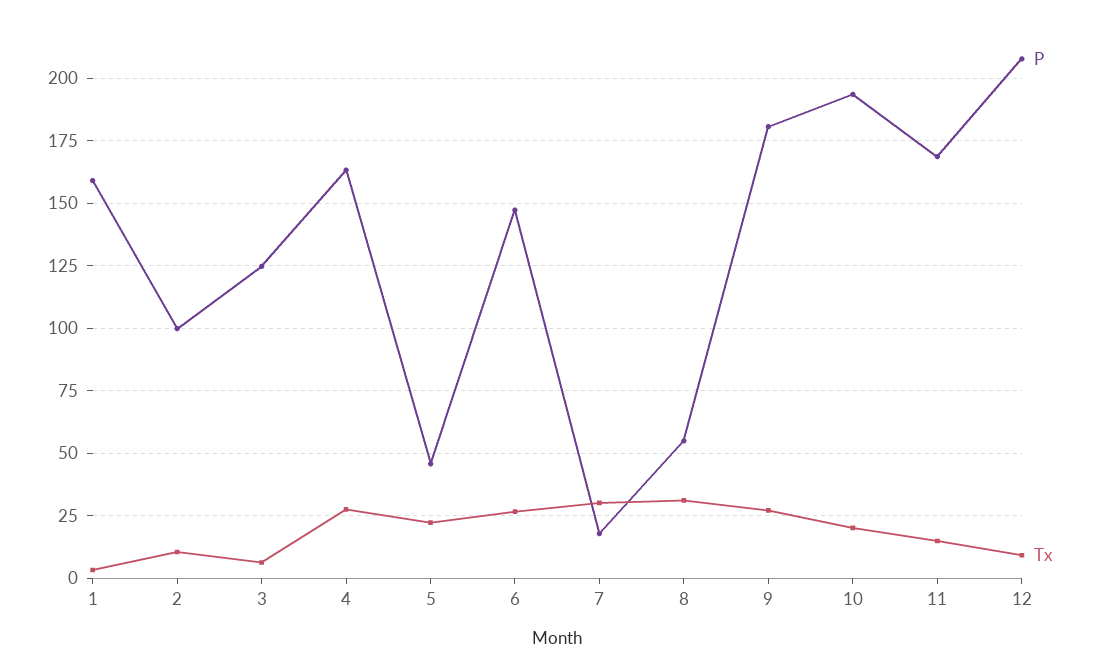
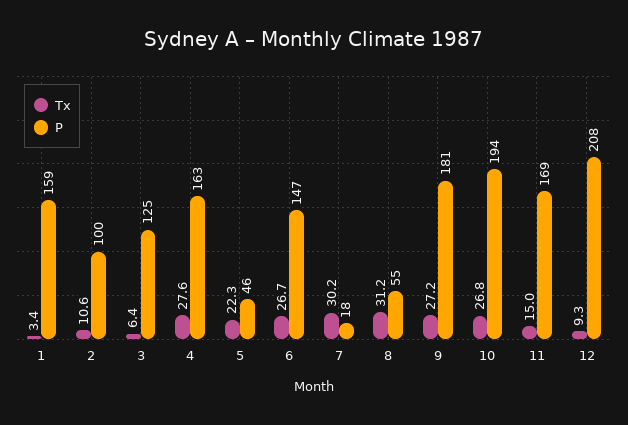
  {
    "P": {
      "1": 159,
      "2": 100,
      "3": 125,
      "4": 163,
      "5": 46,
      "6": 147,
      "7": 18,
      "8": 55,
      "9": 181,
      "10": 194,
      "11": 169,
      "12": 208
    },
    "Tx": {
      "1": 3.4,
      "2": 10.6,
      "3": 6.4,
      "4": 27.6,
      "5": 22.3,
      "6": 26.7,
      "7": 30.2,
      "8": 31.2,
      "9": 27.2,
-     "10": 20,
+     "10": 26.8,
      "11": 15,
      "12": 9.3
    }
  }

